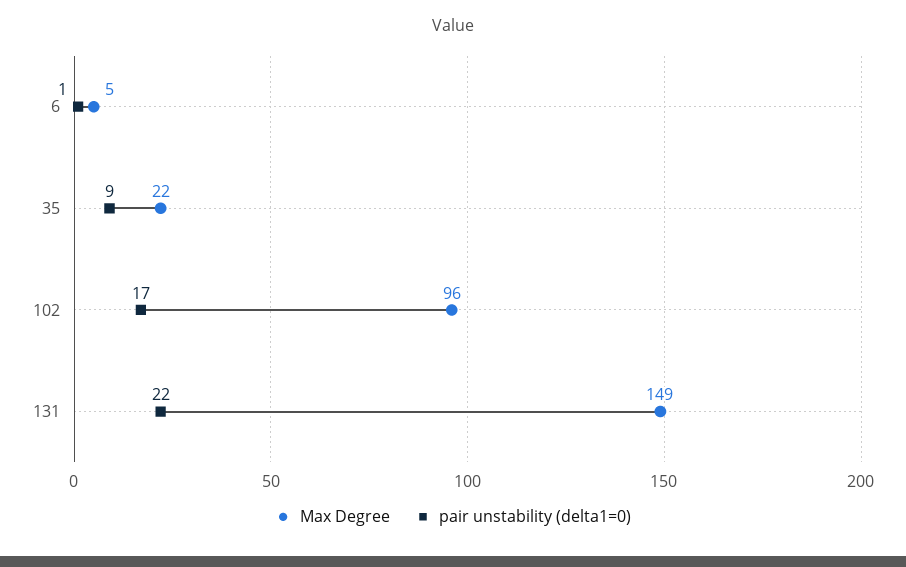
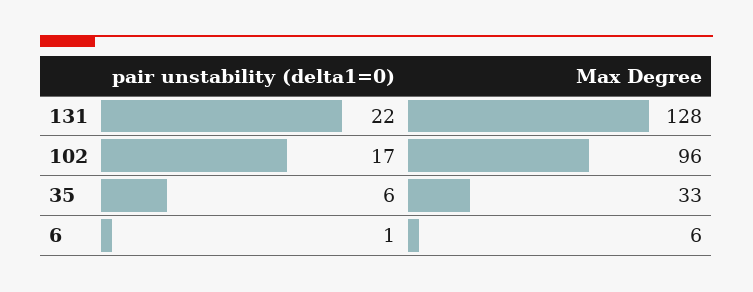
  {
    "Max Degree": {
-     "6": 5,
+     "6": 6,
-     "35": 22,
+     "35": 33,
      "102": 96,
-     "131": 149
+     "131": 128
    },
    "pair unstability (delta1=0)": {
      "6": 1,
-     "35": 9,
+     "35": 6,
      "102": 17,
      "131": 22
    }
  }

